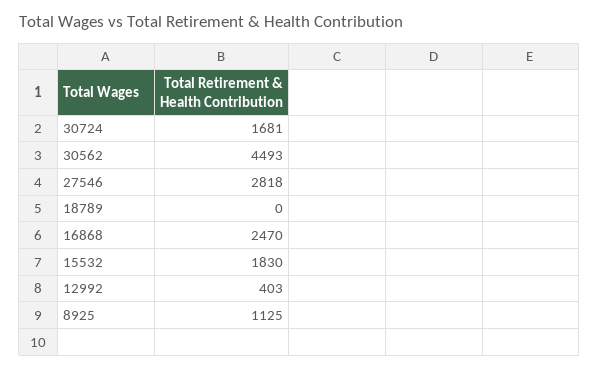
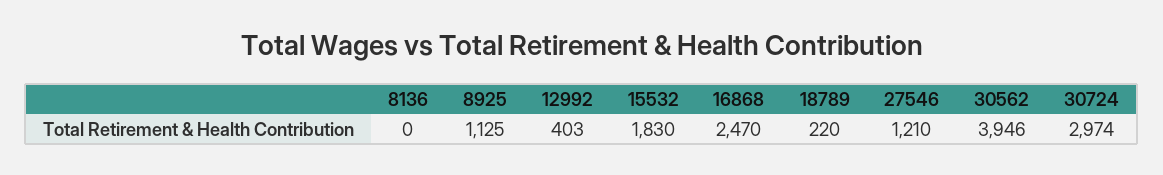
  {
-   "30724": 1681,
+   "30724": 2974,
-   "30562": 4493,
+   "30562": 3946,
-   "27546": 2818,
+   "27546": 1210,
-   "18789": 0,
+   "18789": 220,
    "16868": 2470,
    "15532": 1830,
    "12992": 403,
-   "8925": 1125
+   "8925": 1125,
+   "8136": 0
  }

